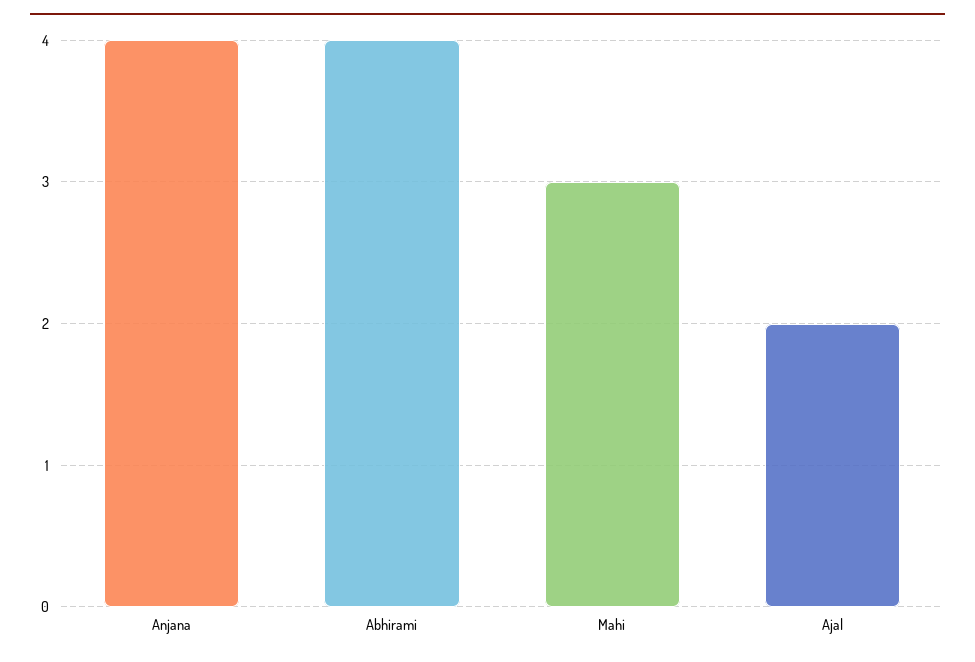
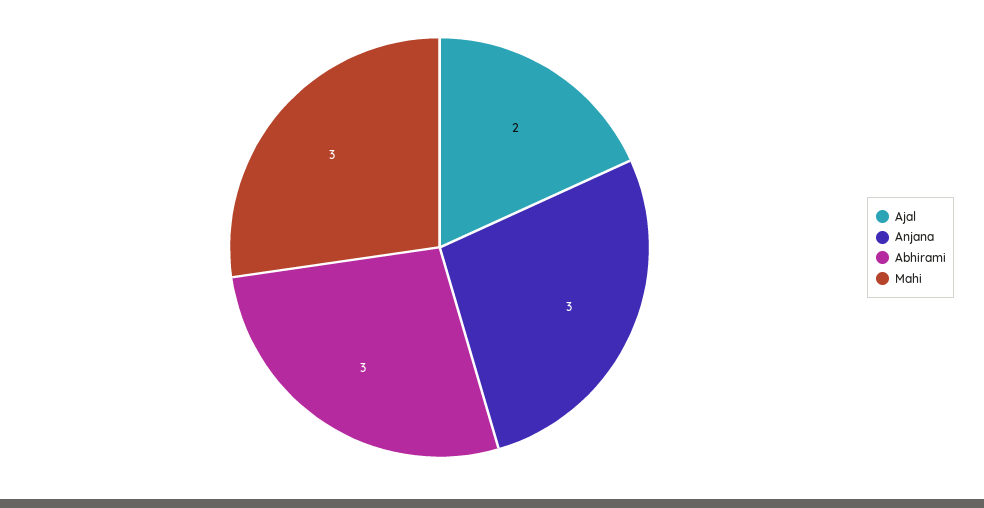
  {
-   "Anjana": 4,
+   "Anjana": 3,
-   "Abhirami": 4,
+   "Abhirami": 3,
    "Mahi": 3,
    "Ajal": 2
  }

